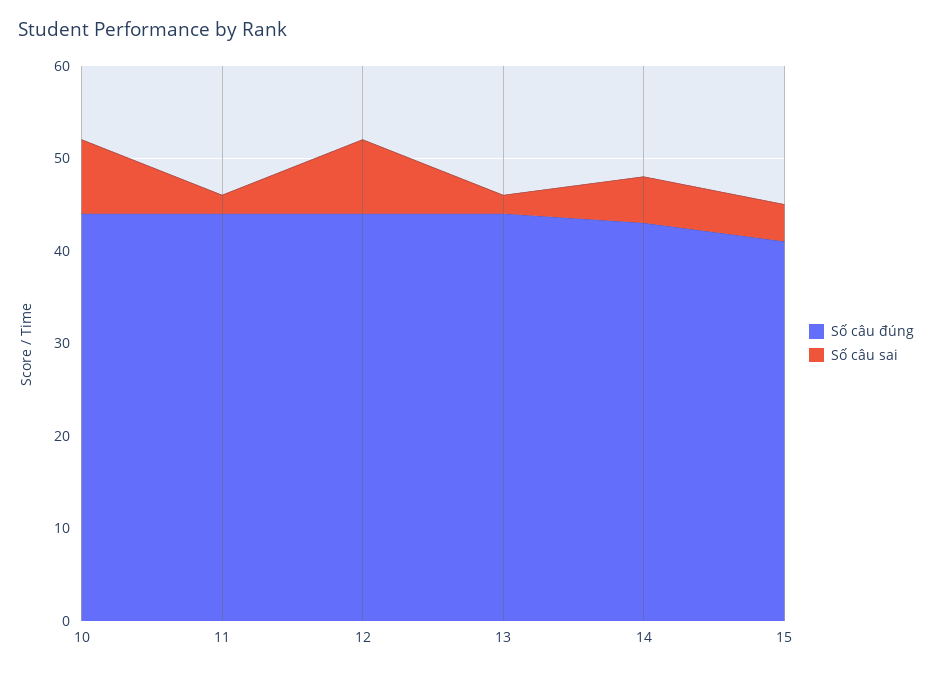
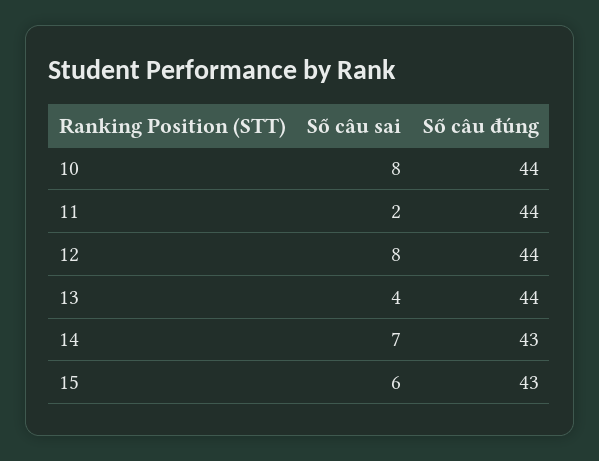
  {
    "Số câu đúng": {
      "10": 44,
      "11": 44,
      "12": 44,
      "13": 44,
      "14": 43,
-     "15": 41
+     "15": 43
    },
    "Số câu sai": {
      "10": 8,
      "11": 2,
      "12": 8,
-     "13": 2,
+     "13": 4,
-     "14": 5,
+     "14": 7,
-     "15": 4
+     "15": 6
    }
  }

